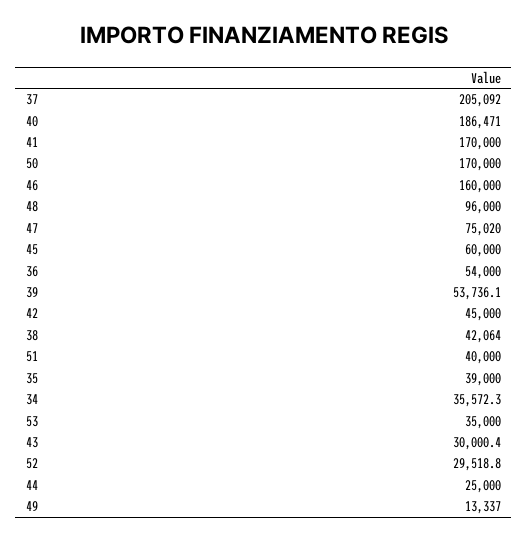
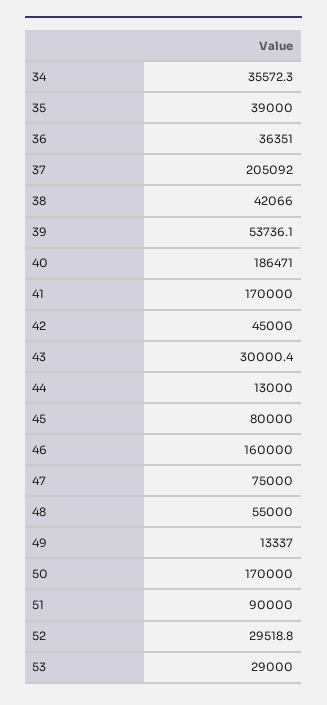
  {
    "37": 205092,
    "40": 186471,
    "41": 170000,
    "50": 170000,
    "46": 160000,
-   "48": 96000,
+   "48": 55000,
-   "47": 75020,
+   "47": 75000,
-   "45": 60000,
+   "45": 80000,
-   "36": 54000,
+   "36": 36351,
    "39": 53736.1,
    "42": 45000,
-   "38": 42064,
+   "38": 42066,
-   "51": 40000,
+   "51": 90000,
    "35": 39000,
    "34": 35572.3,
-   "53": 35000,
+   "53": 29000,
    "43": 30000.4,
    "52": 29518.8,
-   "44": 25000,
+   "44": 13000,
    "49": 13337
  }

